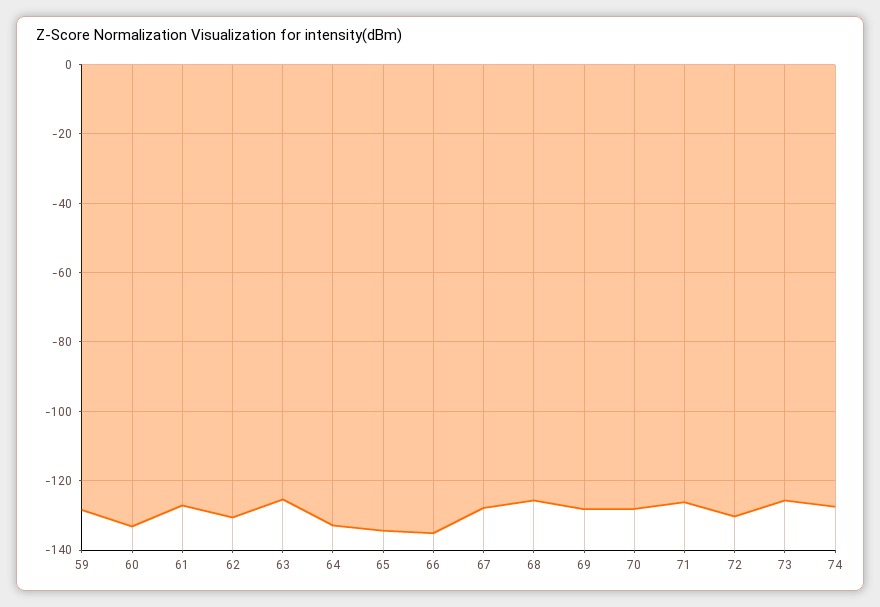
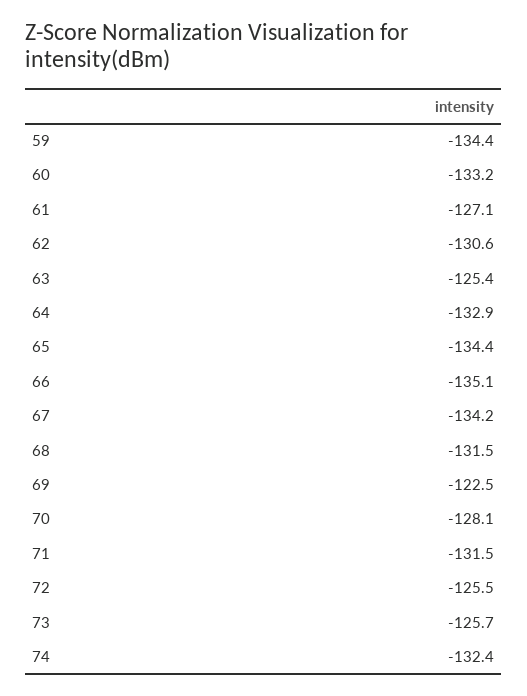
  {
-   "59": -128,
+   "59": -134.4,
    "60": -133.2,
    "61": -127.1,
    "62": -130.6,
    "63": -125.4,
    "64": -132.9,
    "65": -134.4,
    "66": -135.1,
-   "67": -128,
+   "67": -134.2,
-   "68": -126,
+   "68": -131.5,
-   "69": -128,
+   "69": -122.5,
    "70": -128.1,
-   "71": -126,
+   "71": -131.5,
-   "72": -130,
+   "72": -125.5,
    "73": -125.7,
-   "74": -128
+   "74": -132.4
  }

